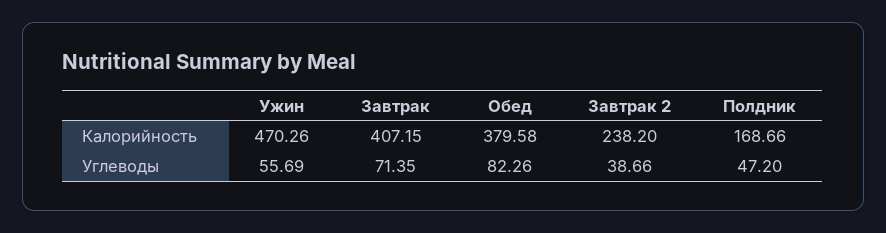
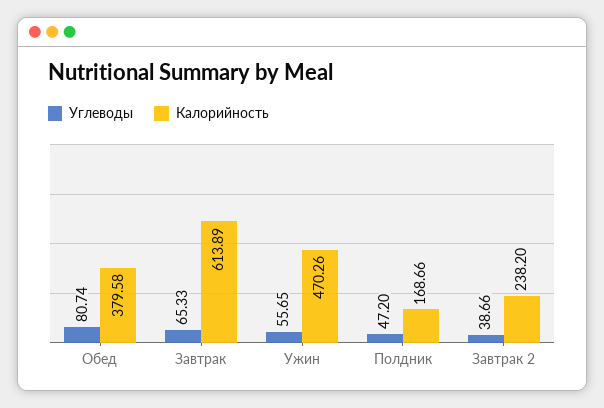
  {
    "Калорийность": {
      "Ужин": 470.26,
-     "Завтрак": 407.15,
+     "Завтрак": 613.89,
      "Обед": 379.58,
      "Завтрак 2": 238.2,
      "Полдник": 168.66
    },
    "Углеводы": {
-     "Ужин": 55.69,
+     "Ужин": 55.65,
-     "Завтрак": 71.35,
+     "Завтрак": 65.33,
-     "Обед": 82.26,
+     "Обед": 80.74,
      "Завтрак 2": 38.66,
      "Полдник": 47.2
    }
  }

